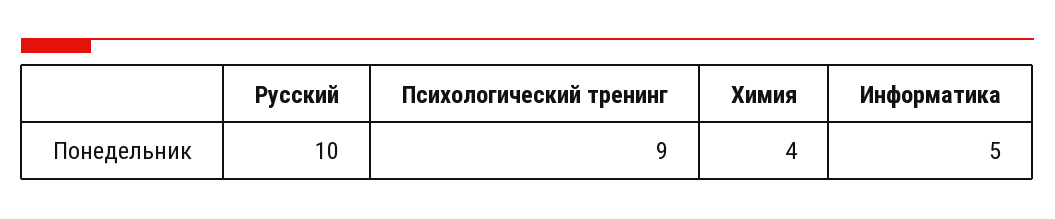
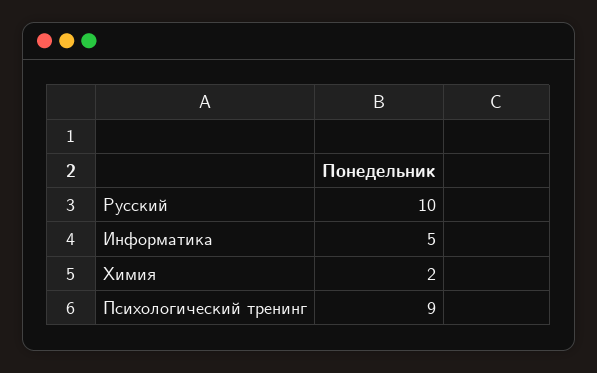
  {
    "Русский": 10,
    "Психологический тренинг": 9,
-   "Химия": 4,
+   "Химия": 2,
    "Информатика": 5
  }

